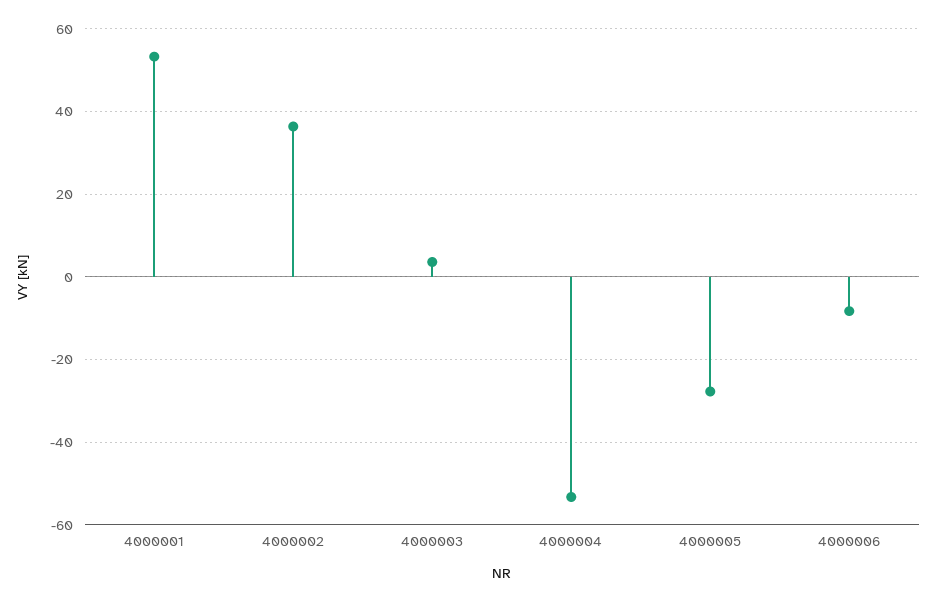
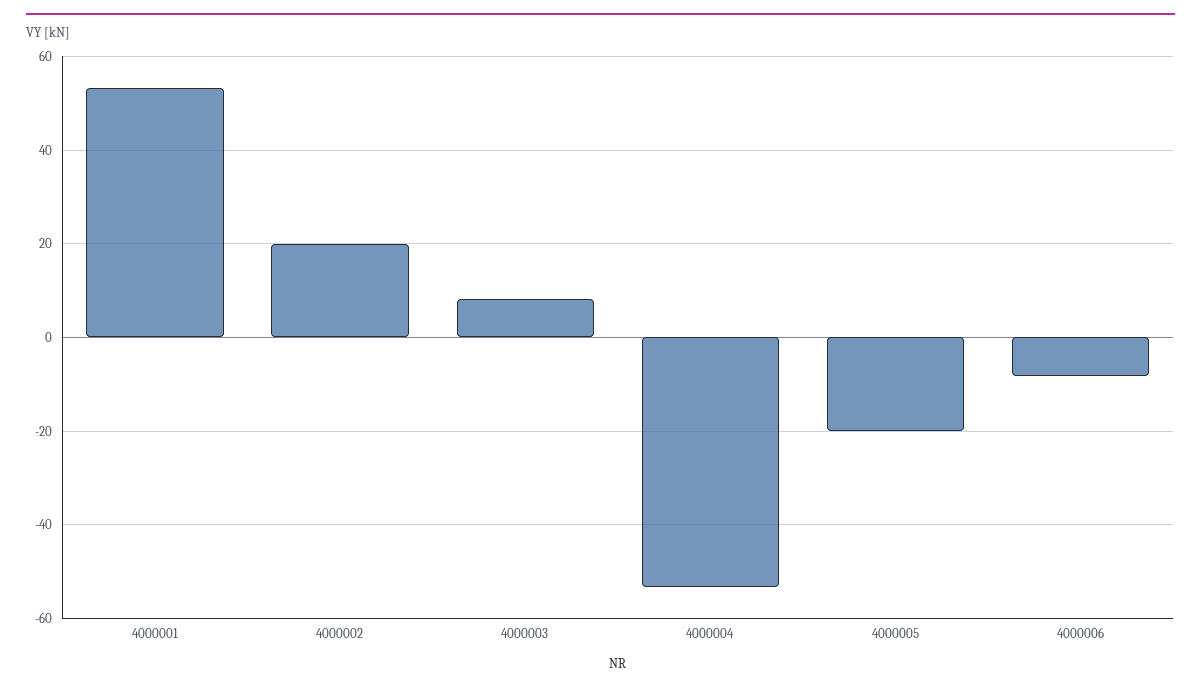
  {
    "4000001": 54,
-   "4000002": 36,
+   "4000002": 20,
-   "4000003": 4,
+   "4000003": 8,
    "4000004": -54,
-   "4000005": -28,
+   "4000005": -20,
    "4000006": -8
  }

